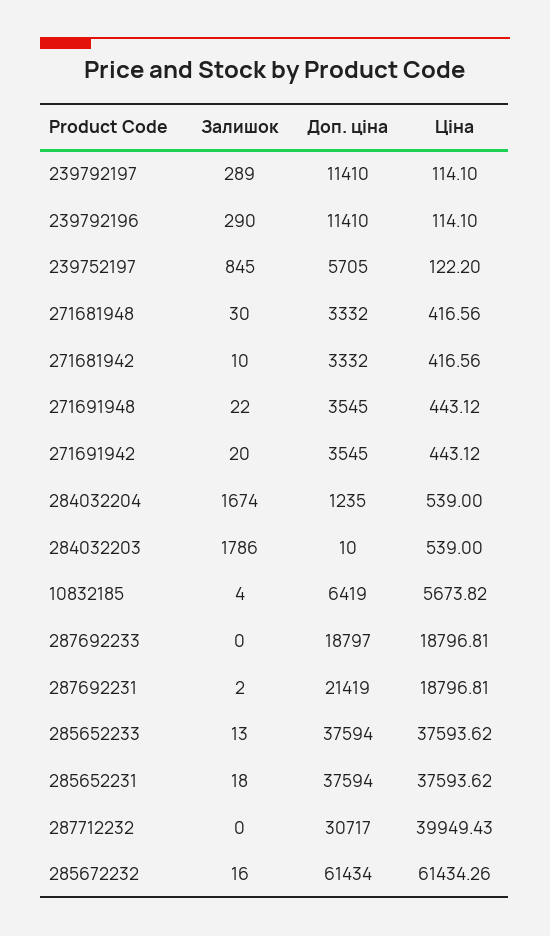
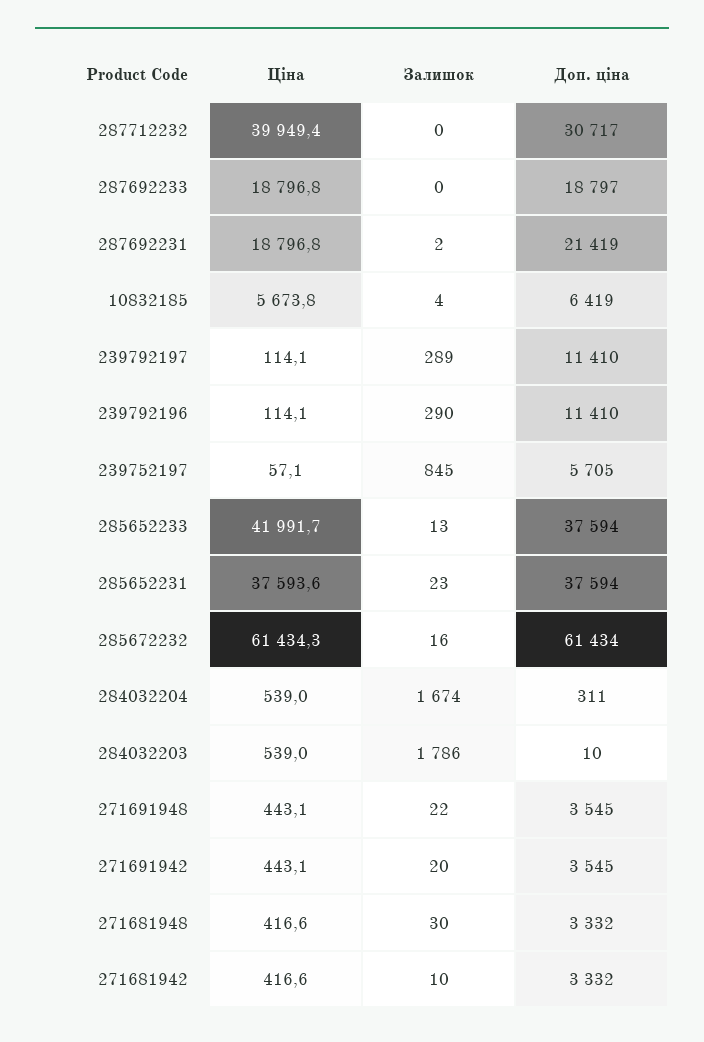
  {
    "Залишок": {
      "239792197": 289,
      "239792196": 290,
      "239752197": 845,
      "271681948": 30,
      "271681942": 10,
      "271691948": 22,
      "271691942": 20,
      "284032204": 1674,
      "284032203": 1786,
      "10832185": 4,
      "287692233": 0,
      "287692231": 2,
      "285652233": 13,
-     "285652231": 18,
+     "285652231": 23,
      "287712232": 0,
      "285672232": 16
    },
    "Доп. ціна": {
      "239792197": 11410,
      "239792196": 11410,
      "239752197": 5705,
      "271681948": 3332,
      "271681942": 3332,
      "271691948": 3545,
      "271691942": 3545,
-     "284032204": 1235,
+     "284032204": 311,
      "284032203": 10,
      "10832185": 6419,
      "287692233": 18797,
      "287692231": 21419,
      "285652233": 37594,
      "285652231": 37594,
      "287712232": 30717,
      "285672232": 61434
    },
    "Ціна": {
      "239792197": 114.1,
      "239792196": 114.1,
-     "239752197": 122.2,
+     "239752197": 57.1,
      "271681948": 416.56,
      "271681942": 416.56,
      "271691948": 443.12,
      "271691942": 443.12,
      "284032204": 539,
      "284032203": 539,
      "10832185": 5673.82,
      "287692233": 18796.81,
      "287692231": 18796.81,
-     "285652233": 37593.62,
+     "285652233": 41991.7,
      "285652231": 37593.62,
      "287712232": 39949.43,
      "285672232": 61434.26
    }
  }

